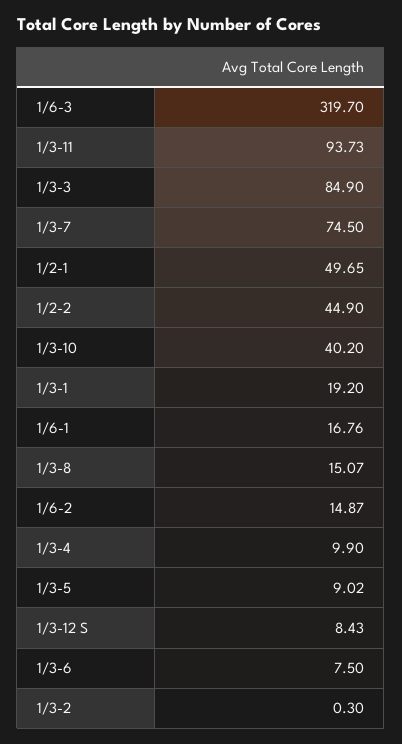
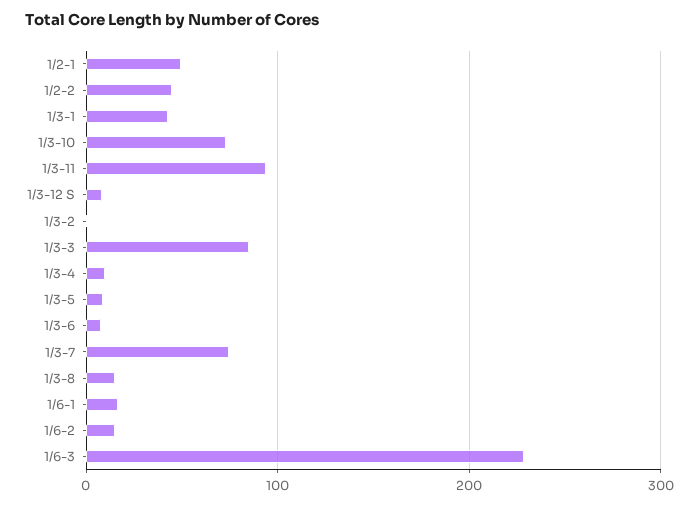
  {
-   "1/6-3": 319.7,
+   "1/6-3": 230,
    "1/3-11": 93.73,
    "1/3-3": 84.9,
    "1/3-7": 74.5,
    "1/2-1": 49.65,
    "1/2-2": 44.9,
-   "1/3-10": 40.2,
+   "1/3-10": 70,
-   "1/3-1": 19.2,
+   "1/3-1": 40,
    "1/6-1": 16.76,
    "1/3-8": 15.07,
    "1/6-2": 14.87,
    "1/3-4": 9.9,
    "1/3-5": 9.02,
    "1/3-12 S": 8.43,
    "1/3-6": 7.5,
    "1/3-2": 0.3
  }

